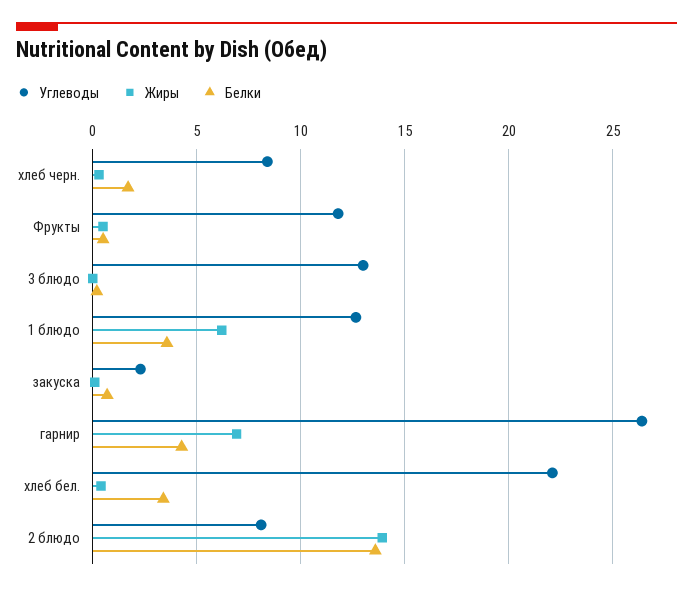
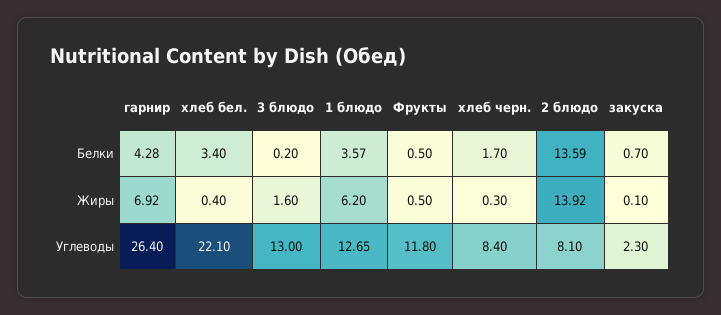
  {
    "Углеводы": {
      "хлеб черн.": 8.4,
      "Фрукты": 11.8,
      "3 блюдо": 13,
      "1 блюдо": 12.65,
      "закуска": 2.3,
      "гарнир": 26.4,
      "хлеб бел.": 22.1,
      "2 блюдо": 8.1
    },
    "Жиры": {
      "хлеб черн.": 0.3,
      "Фрукты": 0.5,
-     "3 блюдо": 0,
+     "3 блюдо": 1.6,
      "1 блюдо": 6.2,
      "закуска": 0.1,
      "гарнир": 6.92,
      "хлеб бел.": 0.4,
      "2 блюдо": 13.92
    },
    "Белки": {
      "хлеб черн.": 1.7,
      "Фрукты": 0.5,
      "3 блюдо": 0.2,
      "1 блюдо": 3.57,
      "закуска": 0.7,
      "гарнир": 4.28,
      "хлеб бел.": 3.4,
      "2 блюдо": 13.59
    }
  }

